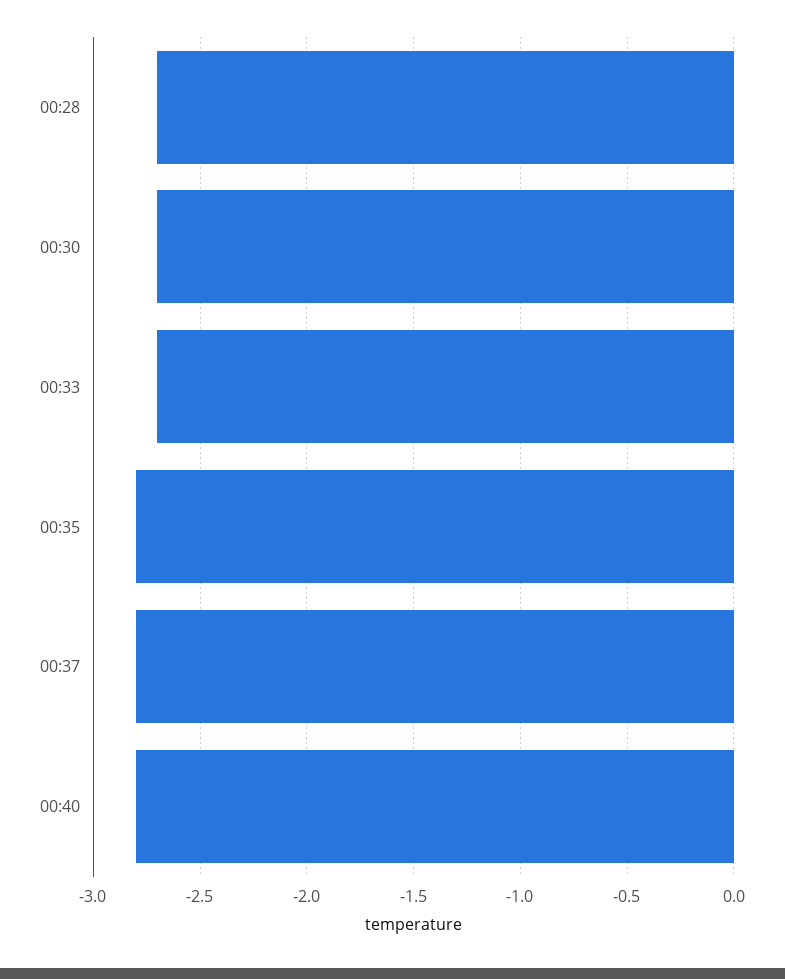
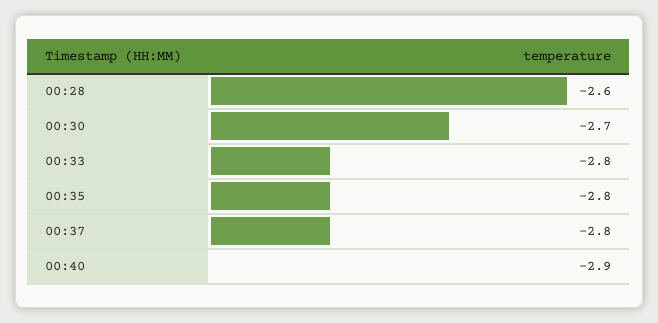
  {
-   "00:28": -2.7,
+   "00:28": -2.6,
    "00:30": -2.7,
-   "00:33": -2.7,
+   "00:33": -2.8,
    "00:35": -2.8,
    "00:37": -2.8,
-   "00:40": -2.8
+   "00:40": -2.9
  }

